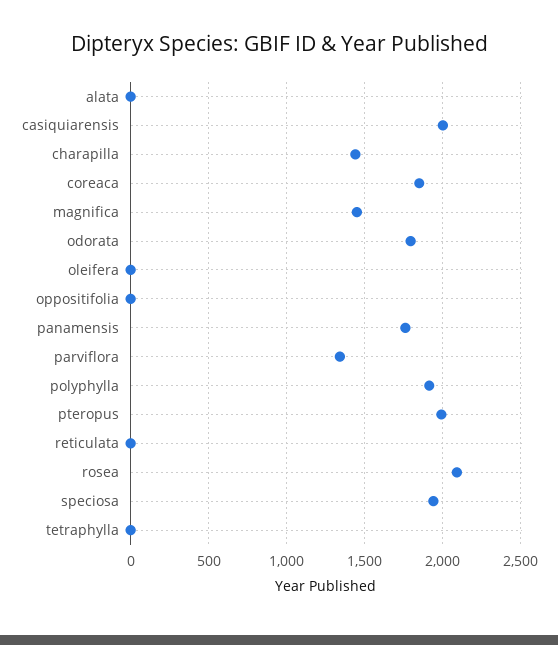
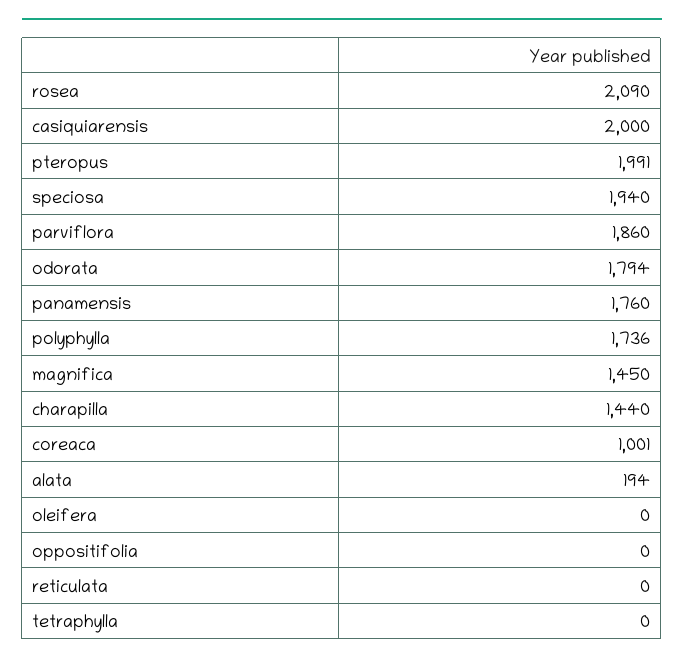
  {
-   "alata": 0,
+   "alata": 194,
    "casiquiarensis": 2000,
    "charapilla": 1440,
-   "coreaca": 1850,
+   "coreaca": 1001,
    "magnifica": 1450,
    "odorata": 1794,
    "oleifera": 0,
    "oppositifolia": 0,
    "panamensis": 1760,
-   "parviflora": 1350,
+   "parviflora": 1860,
-   "polyphylla": 1900,
+   "polyphylla": 1736,
    "pteropus": 1991,
    "reticulata": 0,
    "rosea": 2090,
    "speciosa": 1940,
    "tetraphylla": 0
  }

